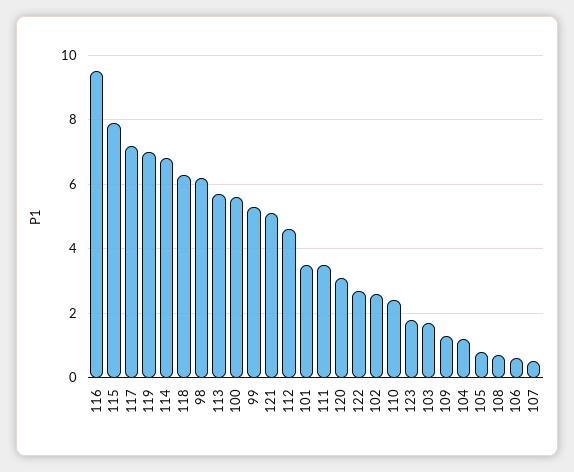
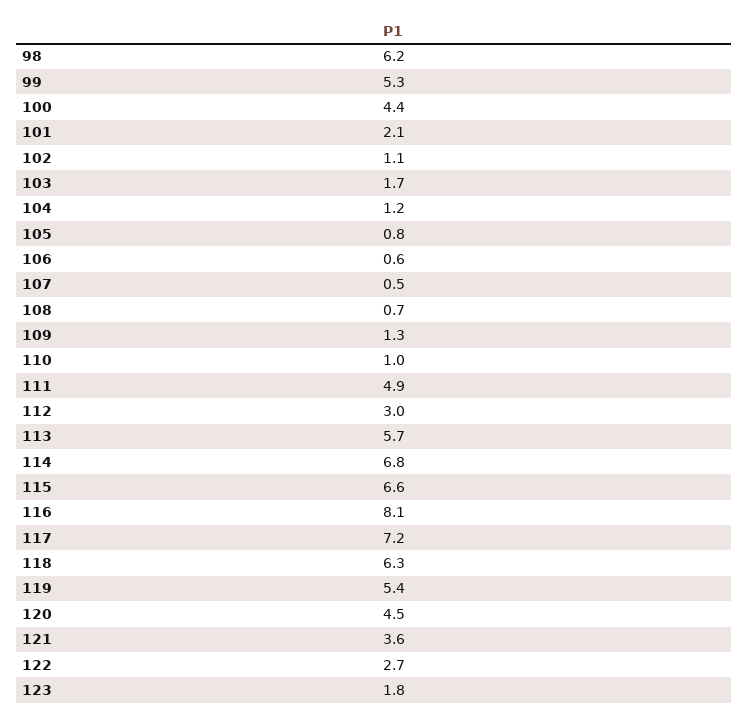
  {
-   "116": 9.5,
+   "116": 8.1,
-   "115": 8,
+   "115": 6.6,
    "117": 7.2,
-   "119": 7,
+   "119": 5.4,
    "114": 6.8,
    "118": 6.3,
    "98": 6.2,
    "113": 5.7,
-   "100": 5.5,
+   "100": 4.4,
    "99": 5.3,
-   "121": 5,
+   "121": 3.6,
-   "112": 4.5,
+   "112": 3,
-   "101": 3.5,
+   "101": 2.1,
-   "111": 3.5,
+   "111": 4.9,
-   "120": 3,
+   "120": 4.5,
    "122": 2.7,
-   "102": 2.5,
+   "102": 1.1,
-   "110": 2.5,
+   "110": 1,
    "123": 1.8,
    "103": 1.7,
    "109": 1.3,
    "104": 1.2,
    "105": 0.8,
    "108": 0.7,
    "106": 0.6,
    "107": 0.5
  }

